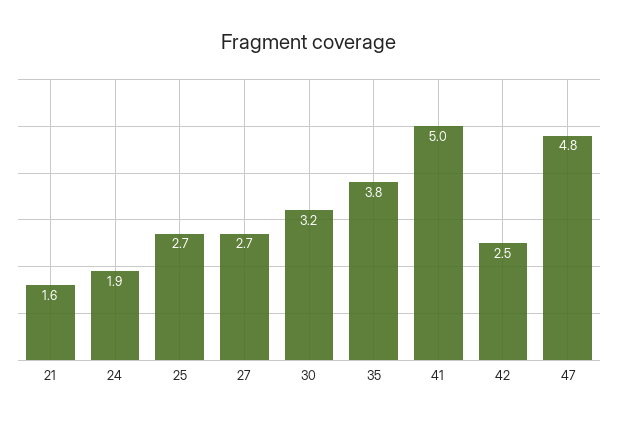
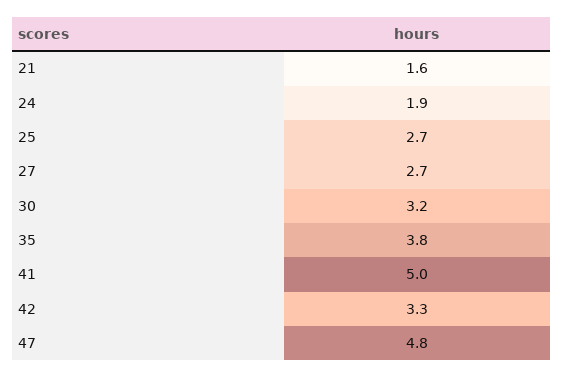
  {
    "21": 1.6,
    "24": 1.9,
    "25": 2.7,
    "27": 2.7,
    "30": 3.2,
    "35": 3.8,
    "41": 5,
-   "42": 2.5,
+   "42": 3.3,
    "47": 4.8
  }

